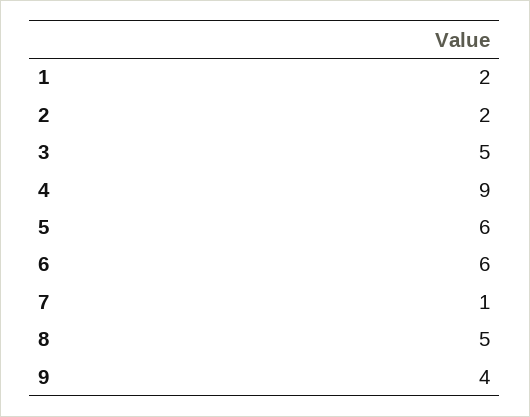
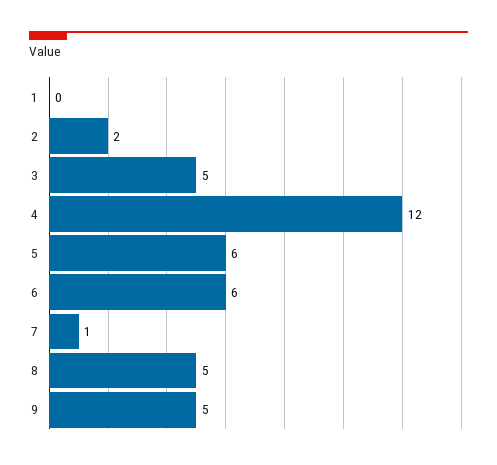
  {
-   "1": 2,
+   "1": 0,
    "2": 2,
    "3": 5,
-   "4": 9,
+   "4": 12,
    "5": 6,
    "6": 6,
    "7": 1,
    "8": 5,
-   "9": 4
+   "9": 5
  }

